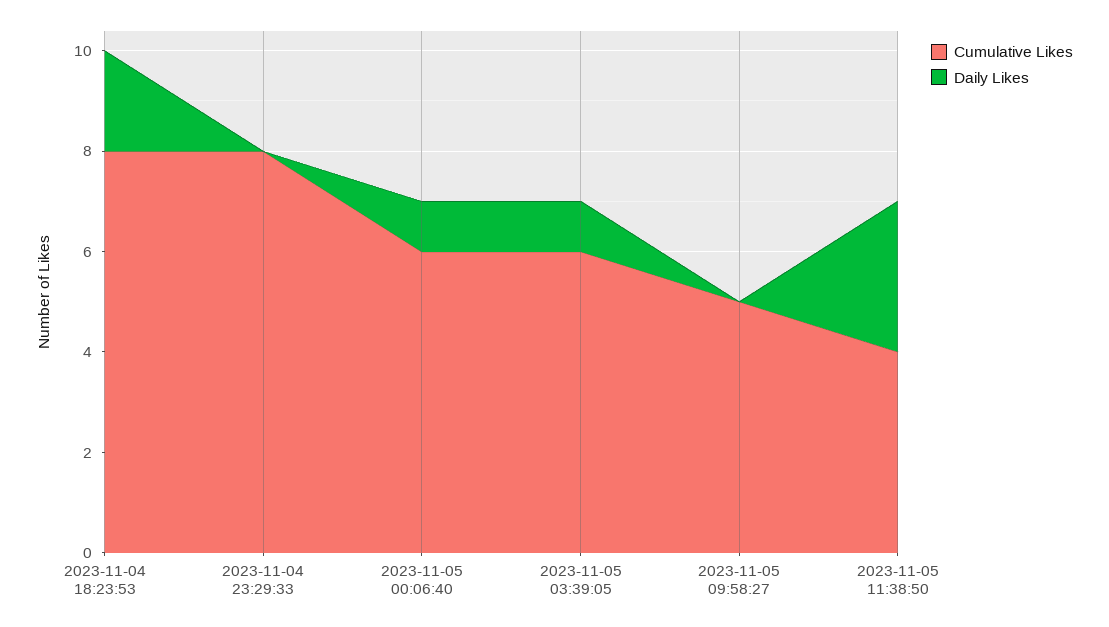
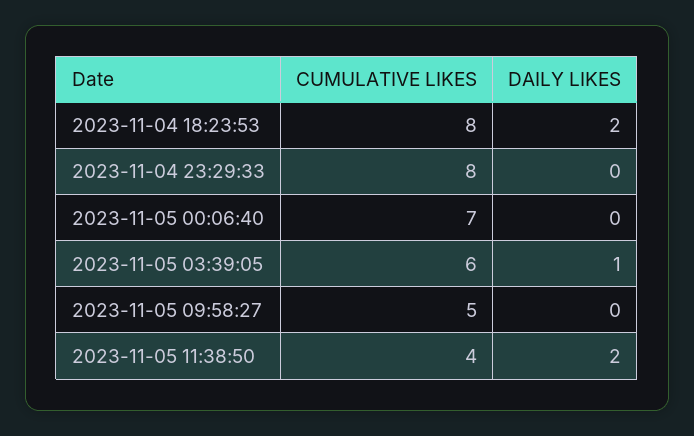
  {
    "Cumulative Likes": {
      "2023-11-04 18:23:53": 8,
      "2023-11-04 23:29:33": 8,
-     "2023-11-05 00:06:40": 6,
+     "2023-11-05 00:06:40": 7,
      "2023-11-05 03:39:05": 6,
      "2023-11-05 09:58:27": 5,
      "2023-11-05 11:38:50": 4
    },
    "Daily Likes": {
      "2023-11-04 18:23:53": 2,
      "2023-11-04 23:29:33": 0,
-     "2023-11-05 00:06:40": 1,
+     "2023-11-05 00:06:40": 0,
      "2023-11-05 03:39:05": 1,
      "2023-11-05 09:58:27": 0,
-     "2023-11-05 11:38:50": 3
+     "2023-11-05 11:38:50": 2
    }
  }

